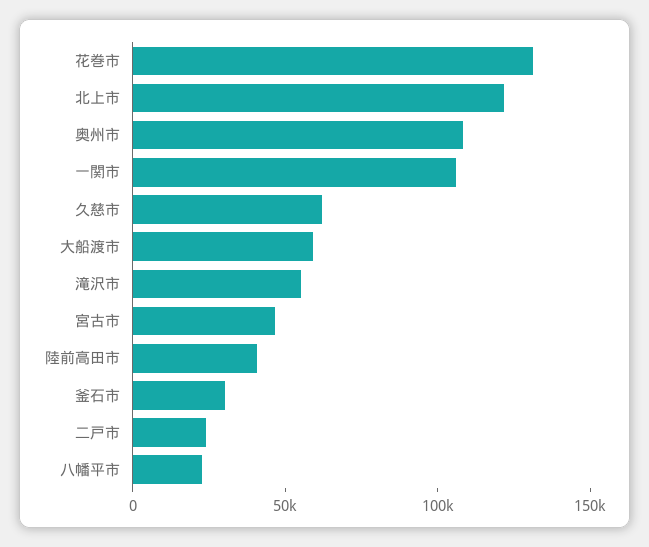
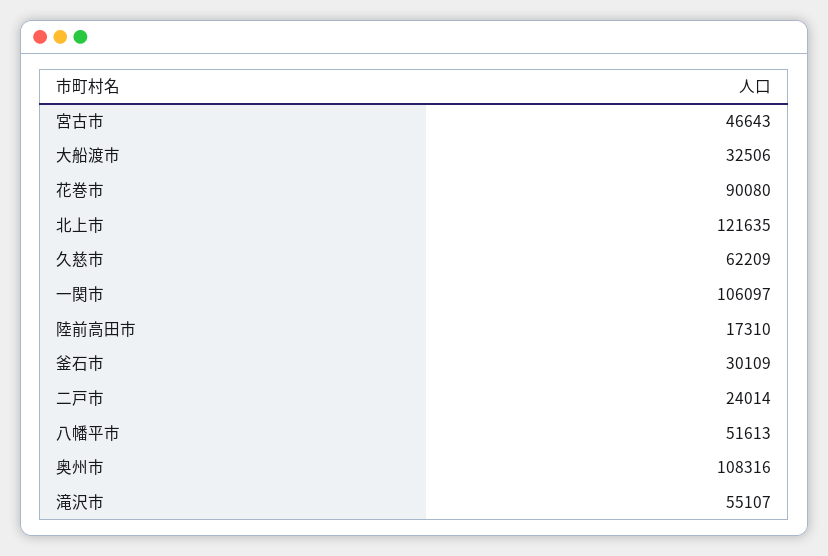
  {
-   "花巻市": 130000,
+   "花巻市": 90080,
    "北上市": 121635,
    "奥州市": 108316,
    "一関市": 106097,
    "久慈市": 62209,
-   "大船渡市": 60000,
+   "大船渡市": 32506,
    "滝沢市": 55107,
    "宮古市": 46643,
-   "陸前高田市": 40000,
+   "陸前高田市": 17310,
    "釜石市": 30109,
    "二戸市": 24014,
-   "八幡平市": 20000
+   "八幡平市": 51613
  }

